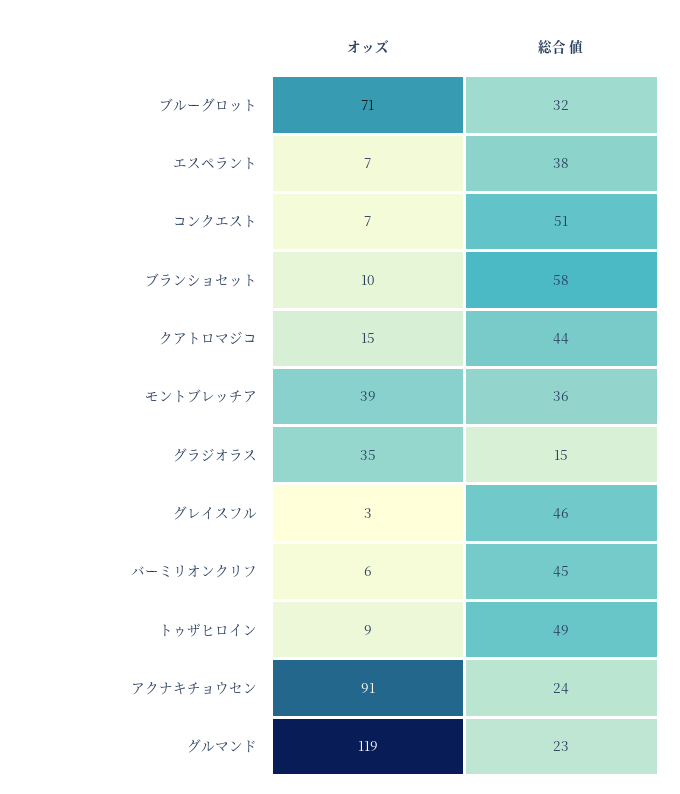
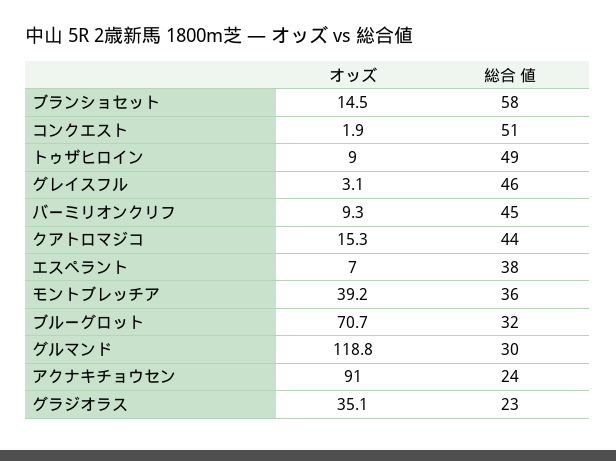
  {
    "オッズ": {
      "ブルーグロット": 70.7,
      "エスペラント": 7,
-     "コンクエスト": 7,
+     "コンクエスト": 1.9,
-     "ブランショセット": 10,
+     "ブランショセット": 14.5,
      "クアトロマジコ": 15.3,
      "モントブレッチア": 39.2,
      "グラジオラス": 35.1,
      "グレイスフル": 3.1,
-     "バーミリオンクリフ": 6,
+     "バーミリオンクリフ": 9.3,
      "トゥザヒロイン": 9,
      "アクナキチョウセン": 91,
      "グルマンド": 118.8
    },
    "総合 値": {
      "ブルーグロット": 32,
      "エスペラント": 38,
      "コンクエスト": 51,
      "ブランショセット": 58,
      "クアトロマジコ": 44,
      "モントブレッチア": 36,
-     "グラジオラス": 15,
+     "グラジオラス": 23,
      "グレイスフル": 46,
      "バーミリオンクリフ": 45,
      "トゥザヒロイン": 49,
      "アクナキチョウセン": 24,
-     "グルマンド": 23
+     "グルマンド": 30
    }
  }

